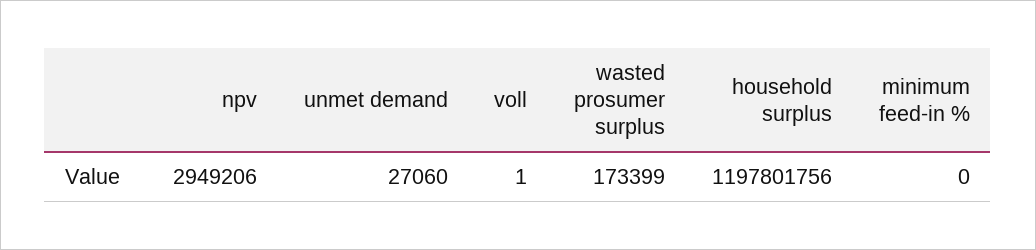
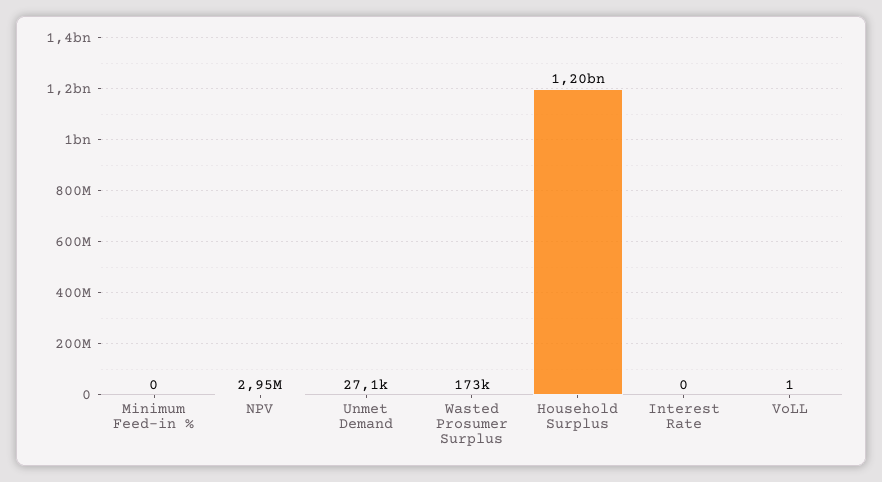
  {
    "npv": 2949206,
    "unmet demand": 27060,
    "voll": 1,
    "wasted prosumer surplus": 173399,
    "household surplus": 1197801756,
-   "minimum feed-in %": 0
+   "minimum feed-in %": 0,
+   "Interest Rate": 0
  }

